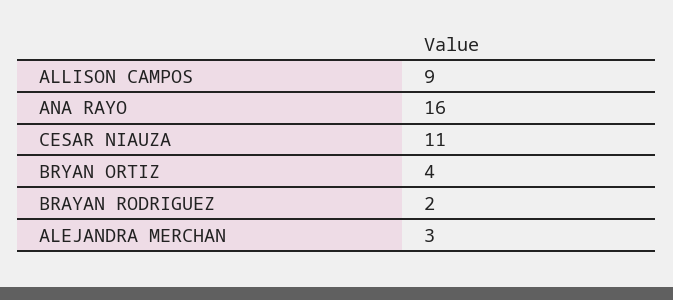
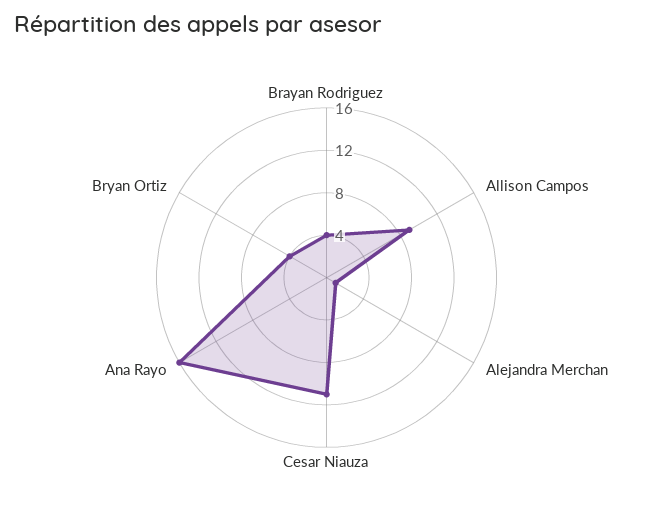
  {
    "ALLISON CAMPOS": 9,
    "ANA RAYO": 16,
    "CESAR NIAUZA": 11,
    "BRYAN ORTIZ": 4,
-   "BRAYAN RODRIGUEZ": 2,
+   "BRAYAN RODRIGUEZ": 4,
-   "ALEJANDRA MERCHAN": 3
+   "ALEJANDRA MERCHAN": 1
  }

